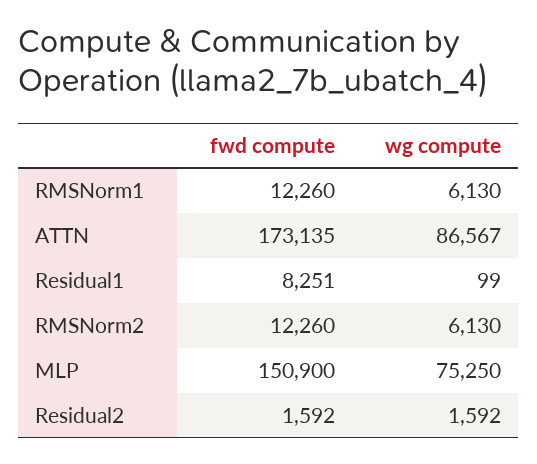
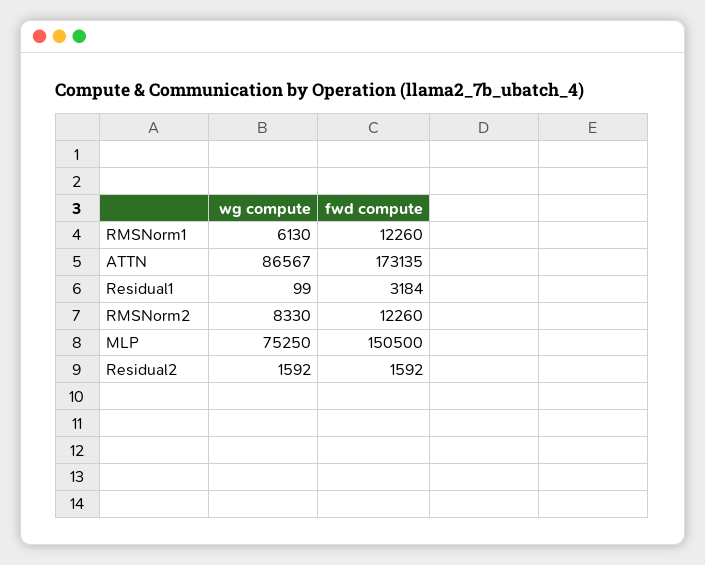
  {
    "fwd compute": {
      "RMSNorm1": 12260,
      "ATTN": 173135,
-     "Residual1": 8251,
+     "Residual1": 3184,
      "RMSNorm2": 12260,
-     "MLP": 150900,
+     "MLP": 150500,
      "Residual2": 1592
    },
    "wg compute": {
      "RMSNorm1": 6130,
      "ATTN": 86567,
      "Residual1": 99,
-     "RMSNorm2": 6130,
+     "RMSNorm2": 8330,
      "MLP": 75250,
      "Residual2": 1592
    }
  }

